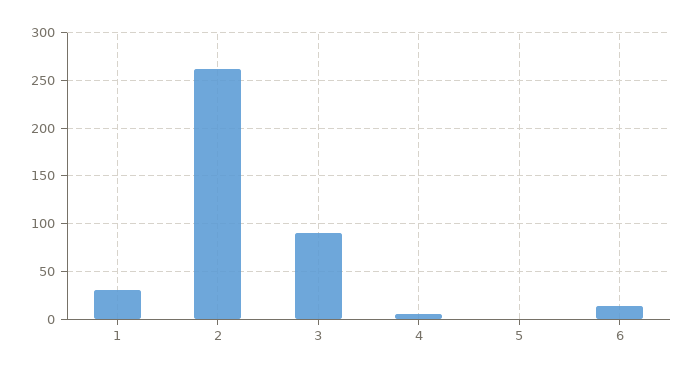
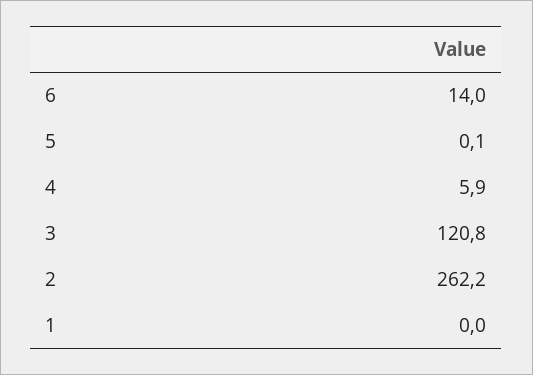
  {
-   "1": 30,
+   "1": 0,
    "2": 262.2,
-   "3": 90,
+   "3": 120.8,
    "4": 5.9,
    "5": 0.1,
    "6": 14
  }

